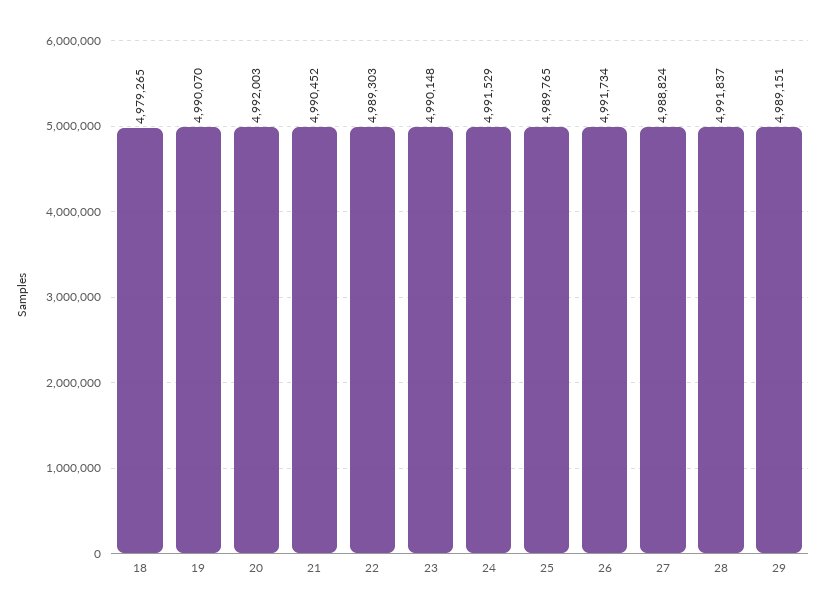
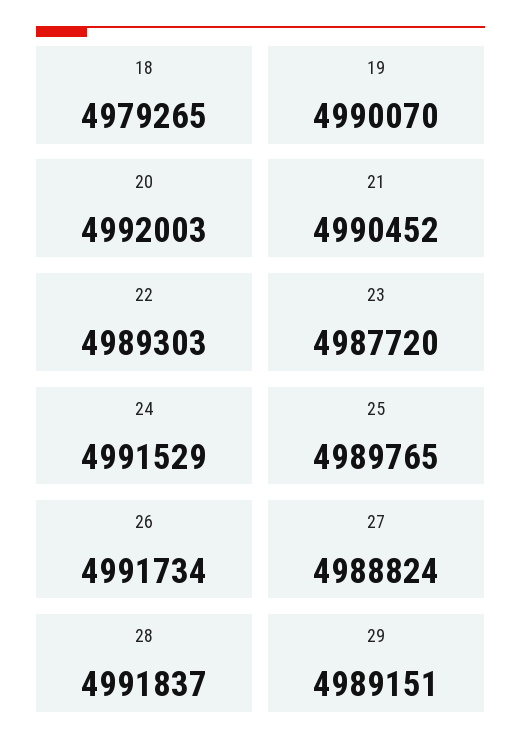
  {
    "18": 4979265,
    "19": 4990070,
    "20": 4992003,
    "21": 4990452,
    "22": 4989303,
-   "23": 4990148,
+   "23": 4987720,
    "24": 4991529,
    "25": 4989765,
    "26": 4991734,
    "27": 4988824,
    "28": 4991837,
    "29": 4989151
  }

